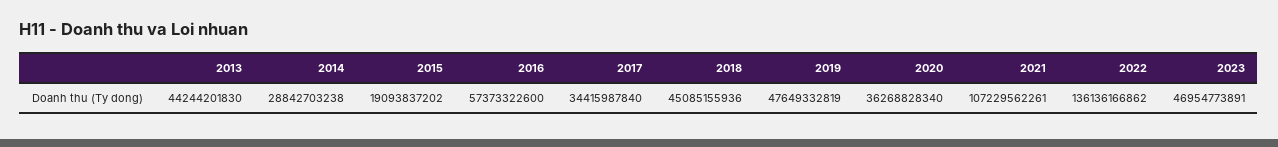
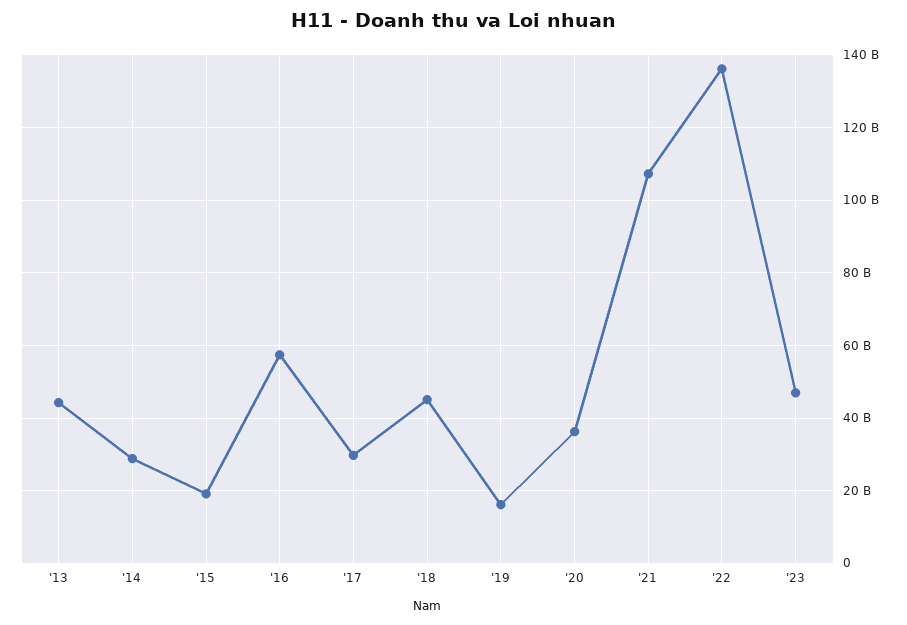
  {
    "2013": 44244201830,
    "2014": 28842703238,
    "2015": 19093837202,
    "2016": 57373322600,
-   "2017": 34415987840,
+   "2017": 30000000000,
    "2018": 45085155936,
-   "2019": 47649332819,
+   "2019": 16000000000,
    "2020": 36268828340,
    "2021": 107229562261,
    "2022": 136136166862,
    "2023": 46954773891
  }

